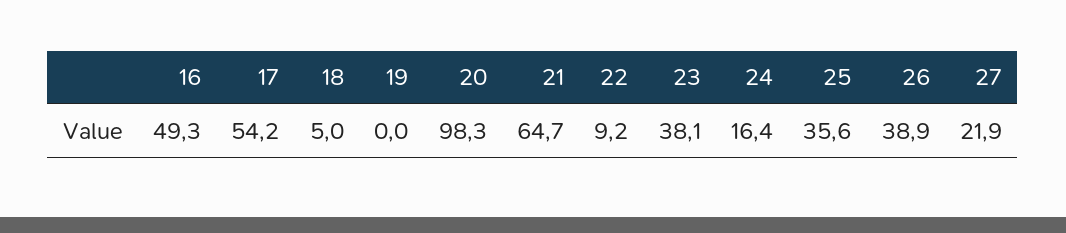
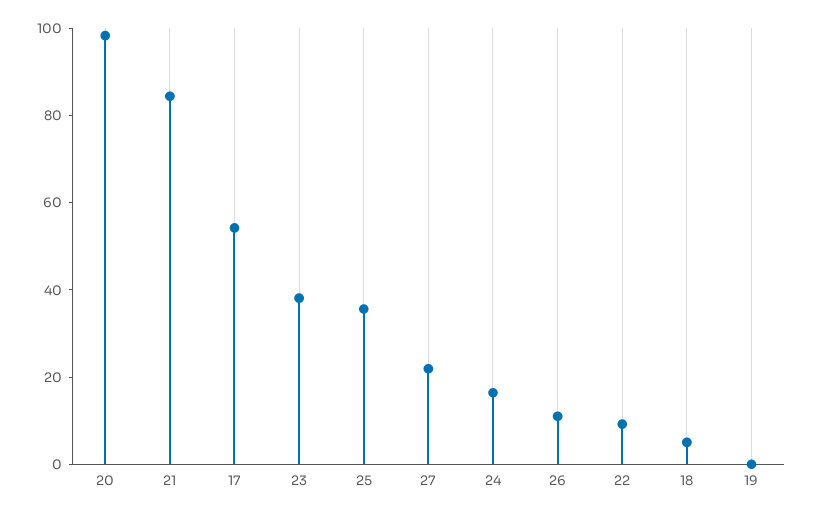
  {
-   "16": 49.3,
    "17": 54.2,
    "18": 5,
    "19": 0,
    "20": 98.3,
-   "21": 64.7,
+   "21": 85,
    "22": 9.2,
    "23": 38.1,
    "24": 16.4,
    "25": 35.6,
-   "26": 38.9,
+   "26": 10,
    "27": 21.9
  }

